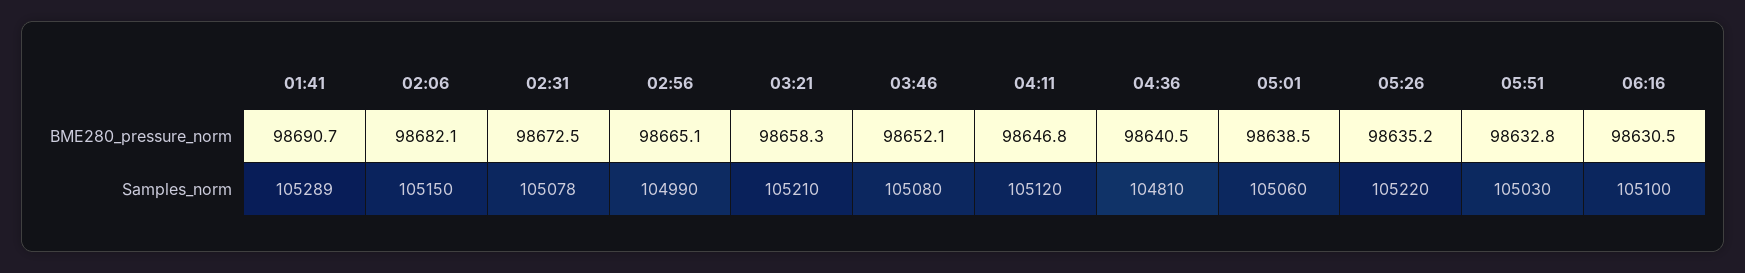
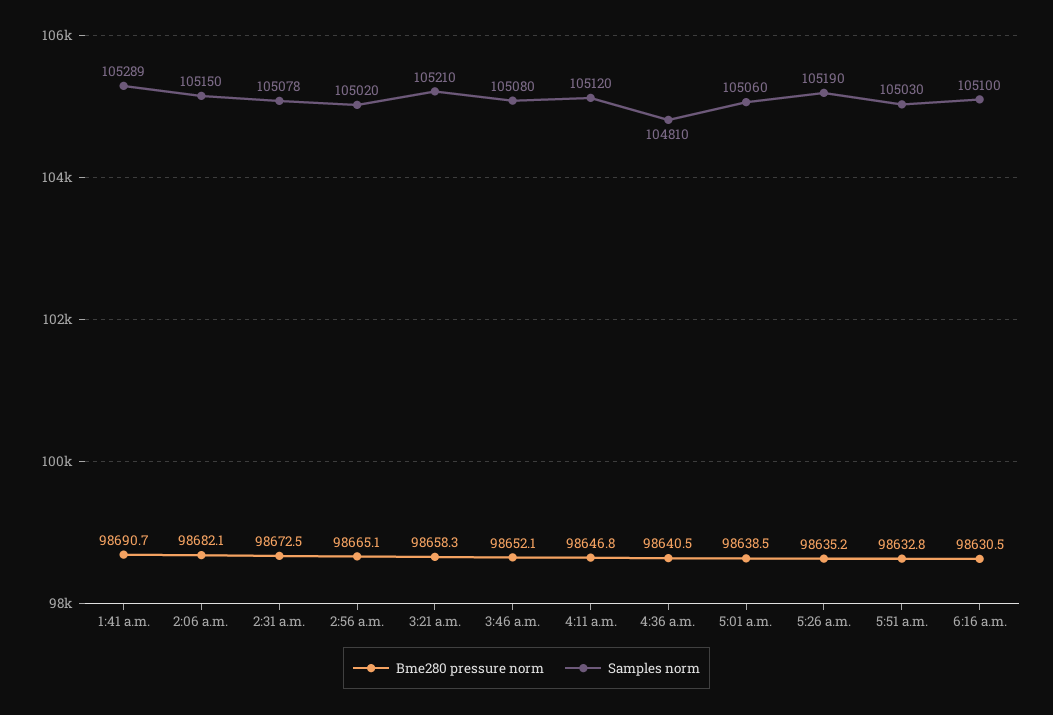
  {
    "BME280_pressure_norm": {
      "01:41": 98690.7,
      "02:06": 98682.1,
      "02:31": 98672.5,
      "02:56": 98665.1,
      "03:21": 98658.3,
      "03:46": 98652.1,
      "04:11": 98646.8,
      "04:36": 98640.5,
      "05:01": 98638.5,
      "05:26": 98635.2,
      "05:51": 98632.8,
      "06:16": 98630.5
    },
    "Samples_norm": {
      "01:41": 105289,
      "02:06": 105150,
      "02:31": 105078,
-     "02:56": 104990,
+     "02:56": 105020,
      "03:21": 105210,
      "03:46": 105080,
      "04:11": 105120,
      "04:36": 104810,
      "05:01": 105060,
-     "05:26": 105220,
+     "05:26": 105190,
      "05:51": 105030,
      "06:16": 105100
    }
  }

